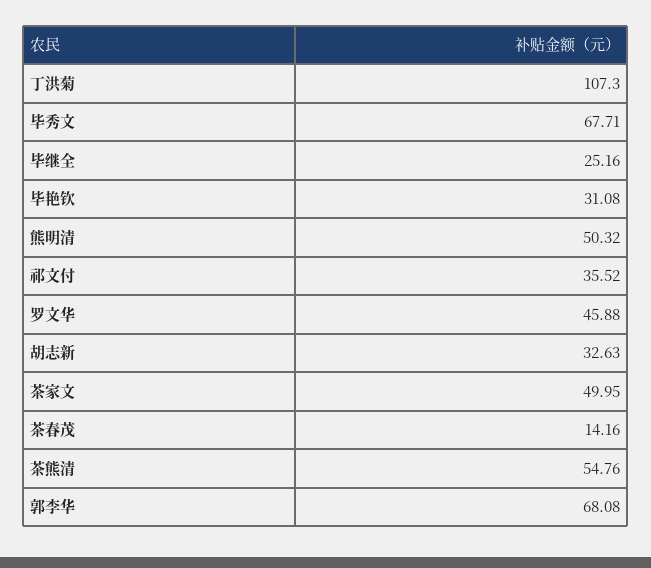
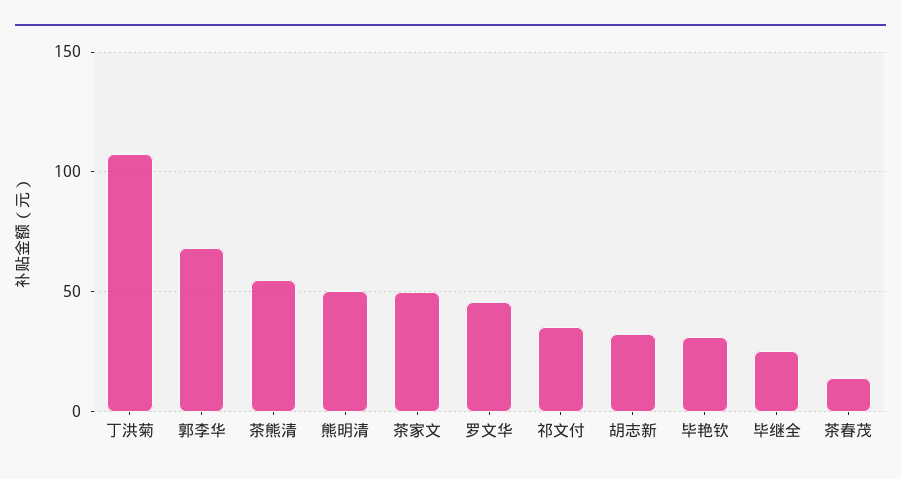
  {
    "丁洪菊": 107.3,
-   "毕秀文": 67.71,
    "毕继全": 25.16,
    "毕艳钦": 31.08,
    "熊明清": 50.32,
    "祁文付": 35.52,
    "罗文华": 45.88,
    "胡志新": 32.63,
    "茶家文": 49.95,
    "茶春茂": 14.16,
    "茶熊清": 54.76,
    "郭李华": 68.08
  }

